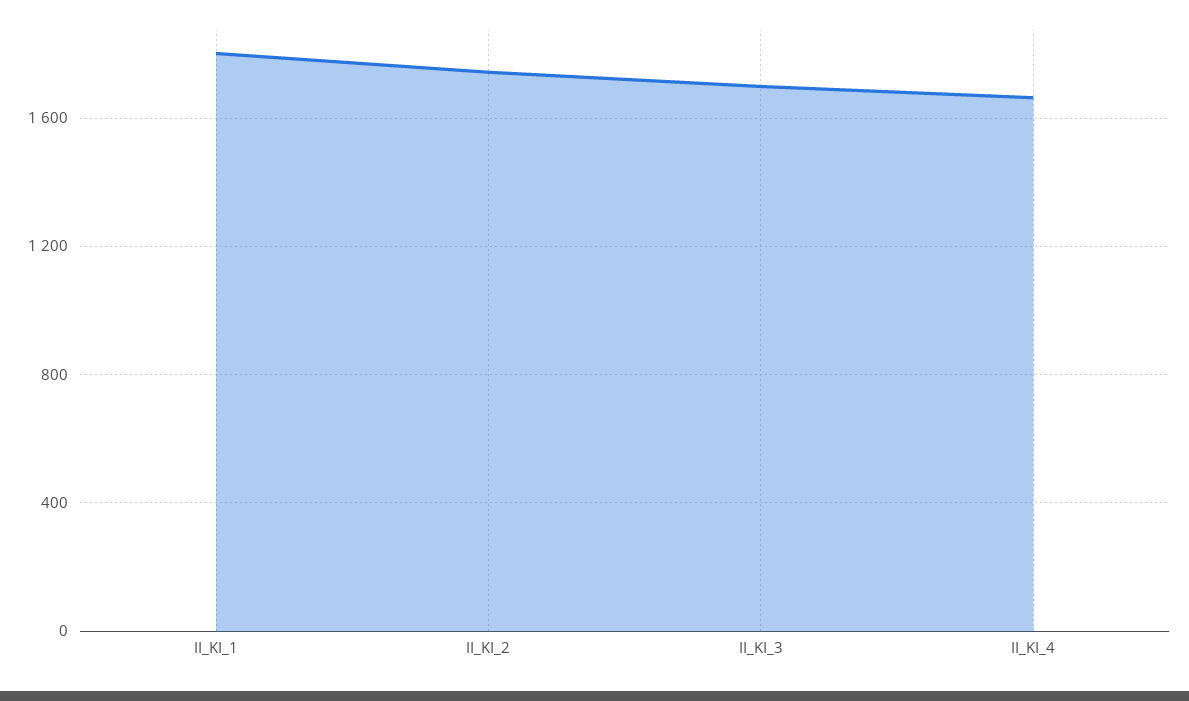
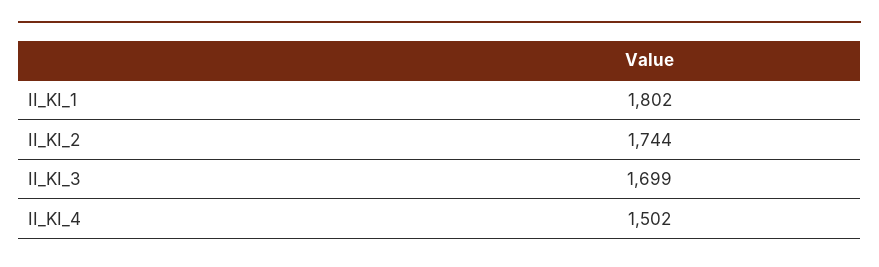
  {
    "II_KI_1": 1802,
    "II_KI_2": 1744,
    "II_KI_3": 1699,
-   "II_KI_4": 1650
+   "II_KI_4": 1502
  }

